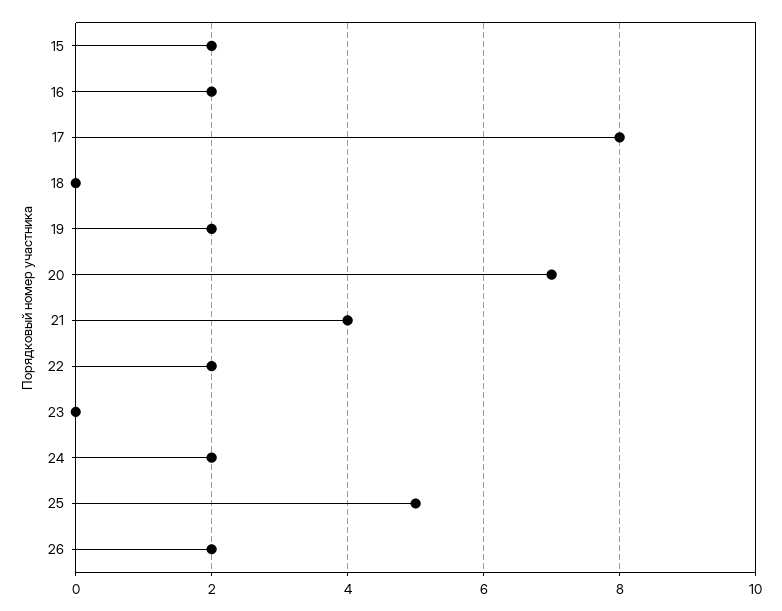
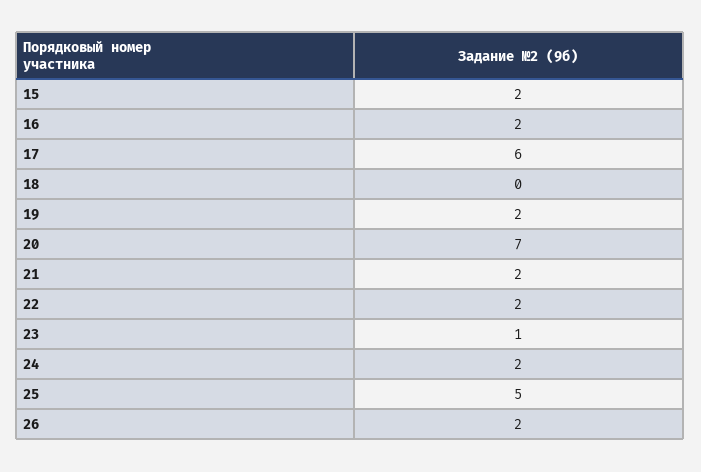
  {
    "15": 2,
    "16": 2,
-   "17": 8,
+   "17": 6,
    "18": 0,
    "19": 2,
    "20": 7,
-   "21": 4,
+   "21": 2,
    "22": 2,
-   "23": 0,
+   "23": 1,
    "24": 2,
    "25": 5,
    "26": 2
  }

